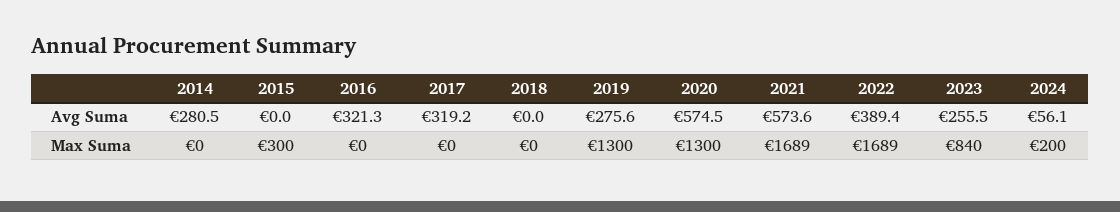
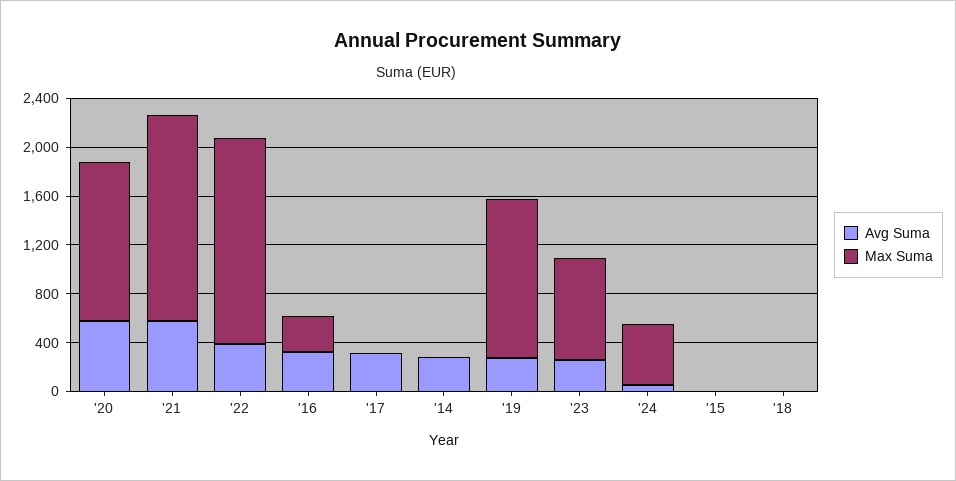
  {
    "Avg Suma": {
      "2014": 280.5,
      "2015": 0,
      "2016": 321.3,
      "2017": 319.2,
      "2018": 0,
      "2019": 275.6,
      "2020": 574.5,
      "2021": 573.6,
      "2022": 389.4,
      "2023": 255.5,
      "2024": 56.1
    },
    "Max Suma": {
      "2014": 0,
-     "2015": 300,
+     "2015": 0,
-     "2016": 0,
+     "2016": 300,
      "2017": 0,
      "2018": 0,
      "2019": 1300,
      "2020": 1300,
      "2021": 1689,
      "2022": 1689,
      "2023": 840,
-     "2024": 200
+     "2024": 500
    }
  }

